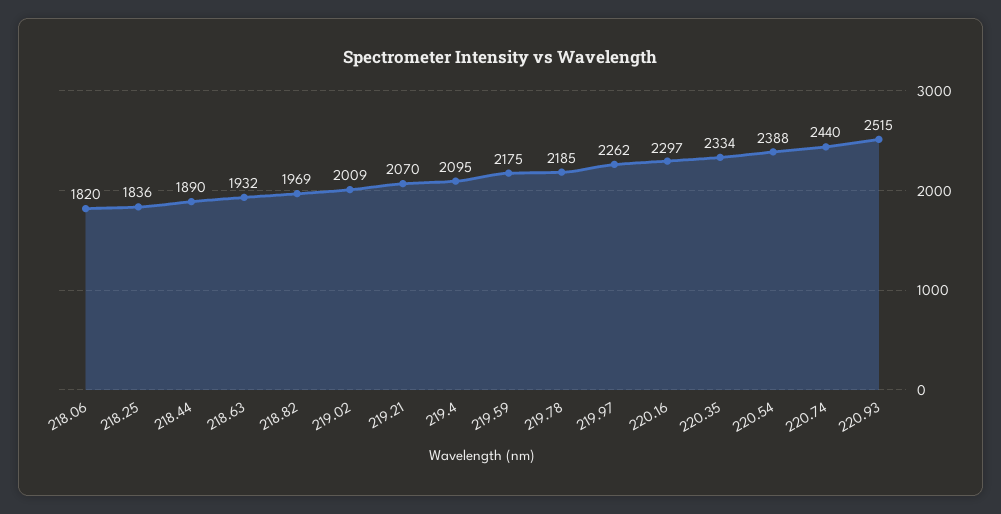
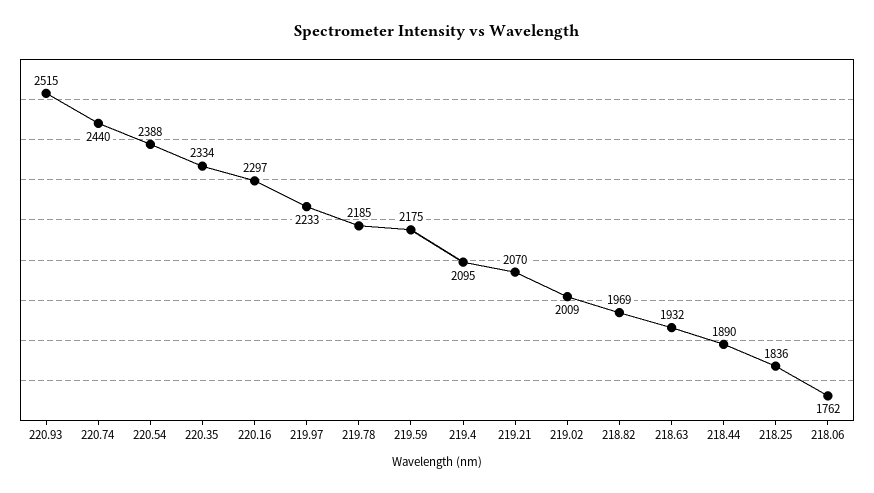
  {
-   "218.06": 1820,
+   "218.06": 1762,
    "218.25": 1836,
    "218.44": 1890,
    "218.63": 1932,
    "218.82": 1969,
    "219.02": 2009,
    "219.21": 2070,
    "219.4": 2095,
    "219.59": 2175,
    "219.78": 2185,
-   "219.97": 2262,
+   "219.97": 2233,
    "220.16": 2297,
    "220.35": 2334,
    "220.54": 2388,
    "220.74": 2440,
    "220.93": 2515
  }

